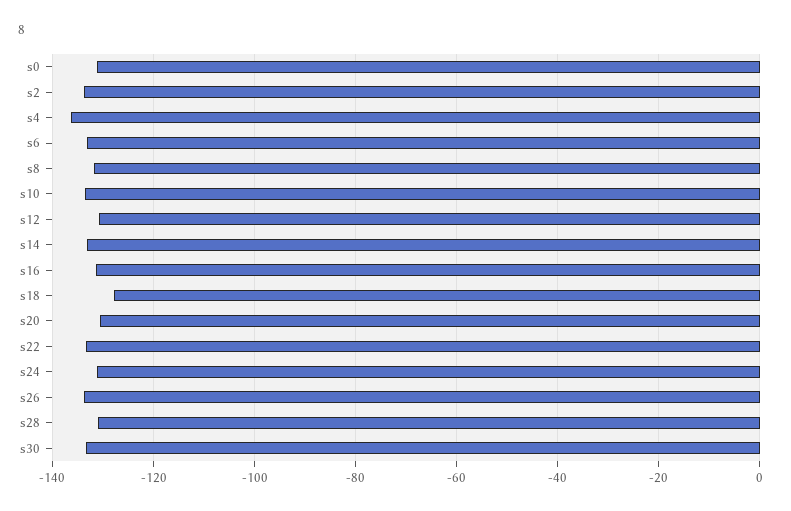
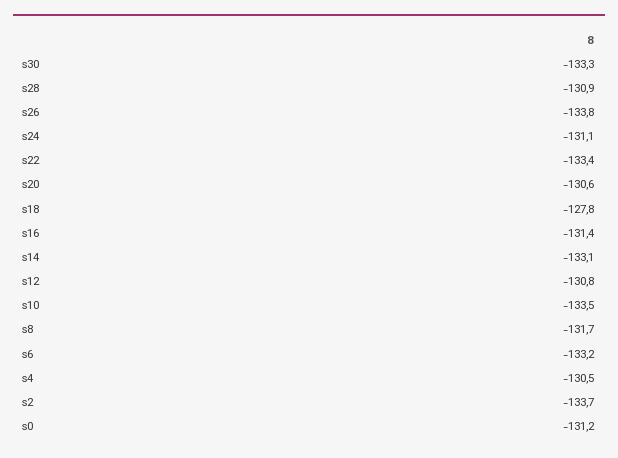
  {
    "s0": -131.2,
    "s2": -133.7,
-   "s4": -136,
+   "s4": -130.5,
    "s6": -133.2,
    "s8": -131.7,
    "s10": -133.5,
    "s12": -130.8,
    "s14": -133.1,
    "s16": -131.4,
    "s18": -127.8,
    "s20": -130.6,
    "s22": -133.4,
    "s24": -131.1,
    "s26": -133.8,
    "s28": -130.9,
    "s30": -133.3
  }

